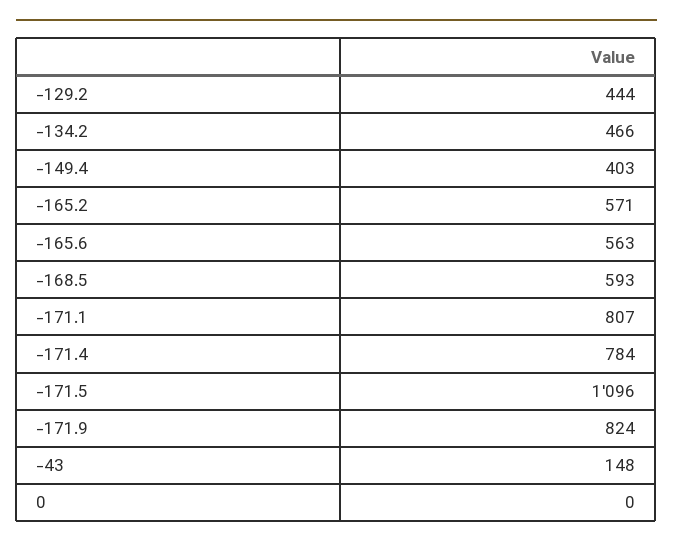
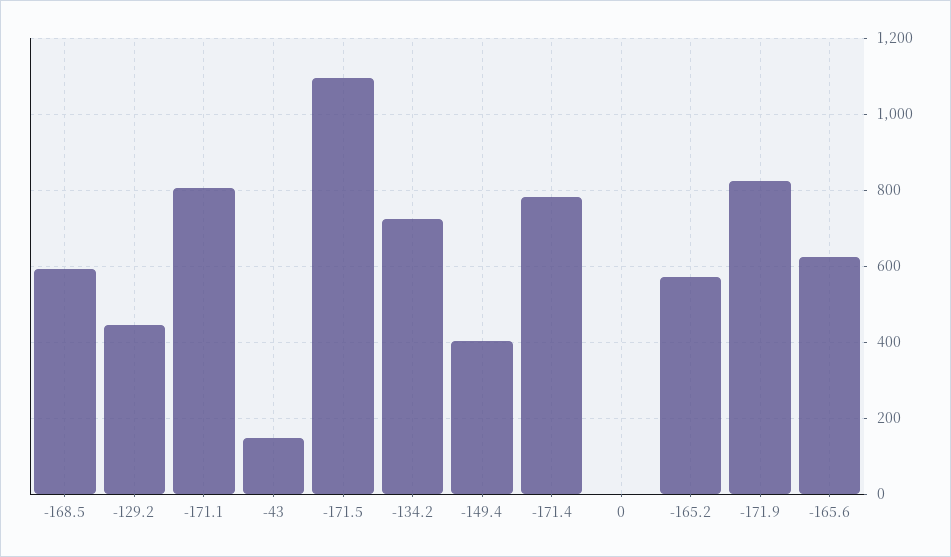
  {
    "-129.2": 444,
-   "-134.2": 466,
+   "-134.2": 720,
    "-149.4": 403,
    "-165.2": 571,
-   "-165.6": 563,
+   "-165.6": 620,
    "-168.5": 593,
    "-171.1": 807,
    "-171.4": 784,
    "-171.5": 1096,
    "-171.9": 824,
    "-43": 148,
    "0": 0
  }

